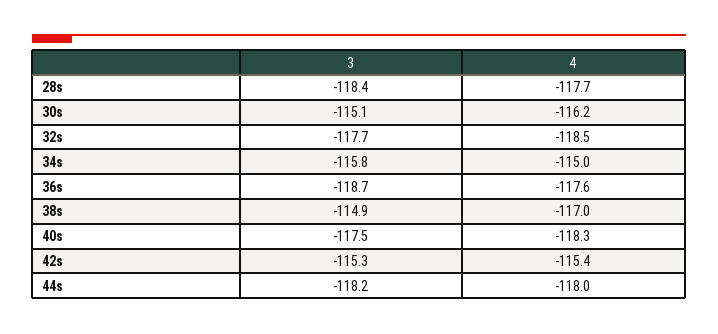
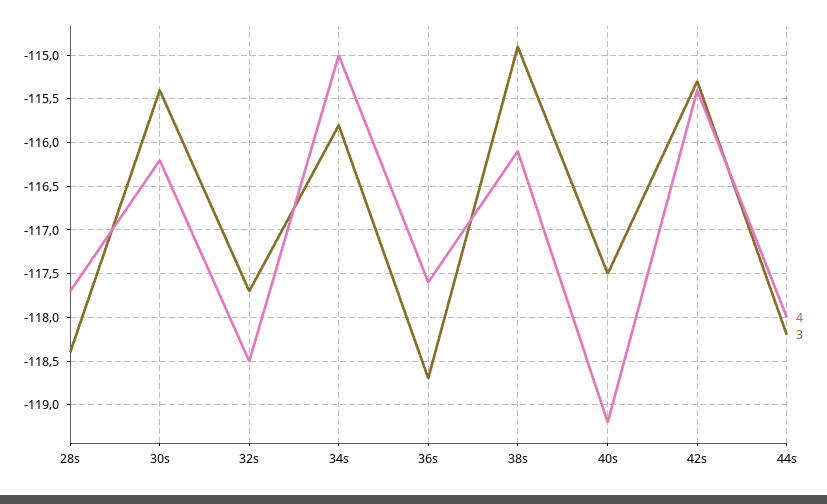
  {
    "3": {
      "28s": -118.4,
-     "30s": -115.1,
+     "30s": -115.4,
      "32s": -117.7,
      "34s": -115.8,
      "36s": -118.7,
      "38s": -114.9,
      "40s": -117.5,
      "42s": -115.3,
      "44s": -118.2
    },
    "4": {
      "28s": -117.7,
      "30s": -116.2,
      "32s": -118.5,
      "34s": -115,
      "36s": -117.6,
-     "38s": -117,
+     "38s": -116.1,
-     "40s": -118.3,
+     "40s": -119.2,
      "42s": -115.4,
      "44s": -118
    }
  }

